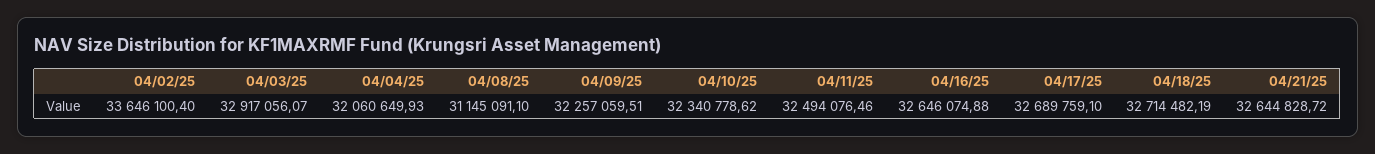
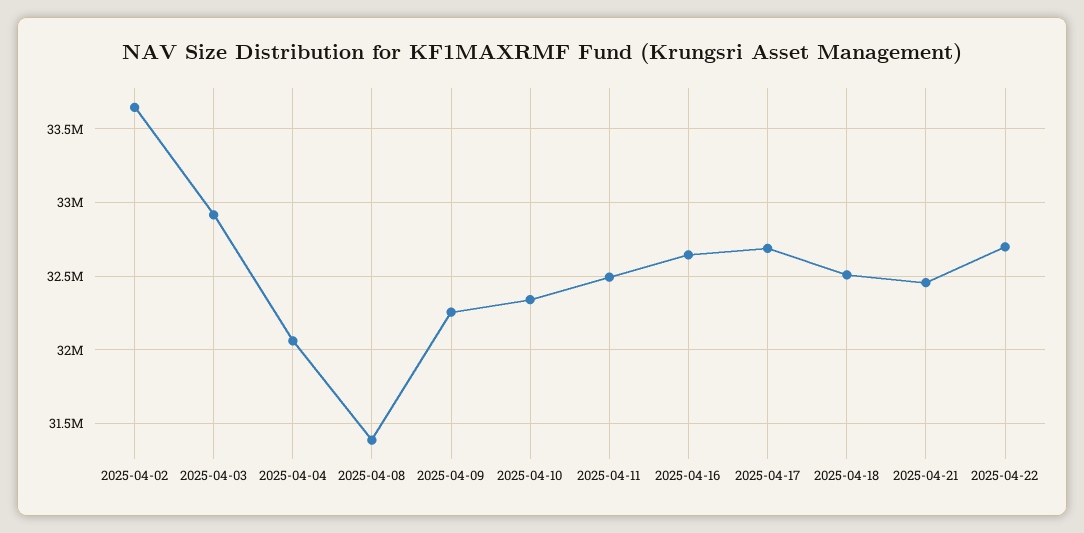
  {
    "04/02/25": 33646100.4,
    "04/03/25": 32917056.07,
    "04/04/25": 32060649.93,
-   "04/08/25": 31145091.1,
+   "04/08/25": 31400000,
    "04/09/25": 32257059.51,
    "04/10/25": 32340778.62,
    "04/11/25": 32494076.46,
    "04/16/25": 32646074.88,
    "04/17/25": 32689759.1,
-   "04/18/25": 32714482.19,
+   "04/18/25": 32500000,
-   "04/21/25": 32644828.72
+   "04/21/25": 32450000,
+   "2025-04-22": 32700000
  }

